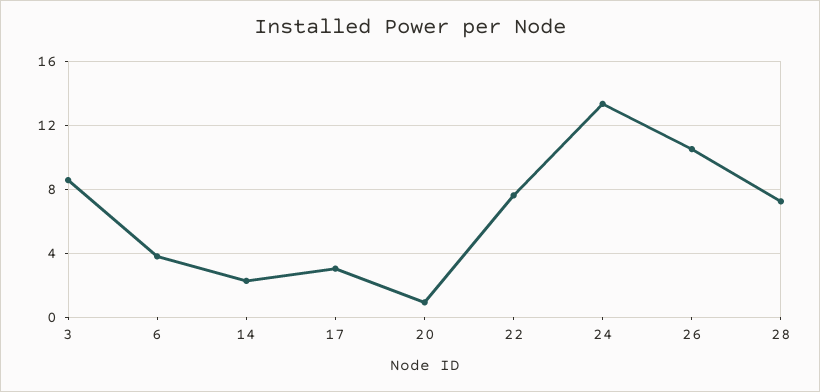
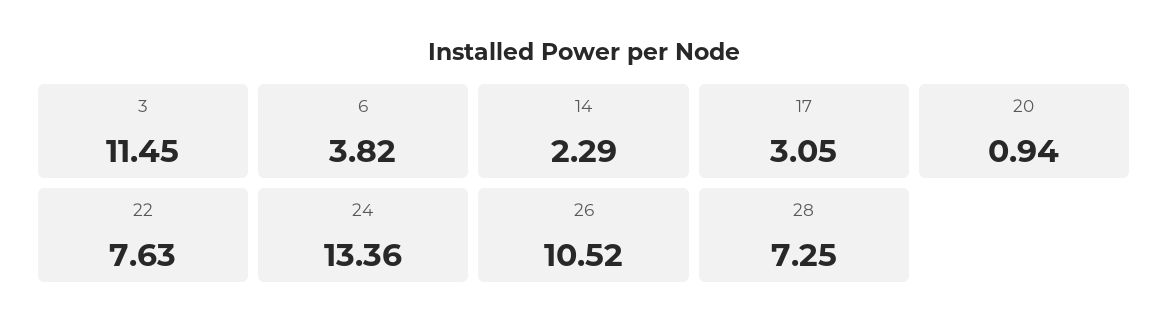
  {
-   "3": 8.5,
+   "3": 11.45,
    "6": 3.82,
    "14": 2.29,
    "17": 3.05,
    "20": 0.94,
    "22": 7.63,
    "24": 13.36,
    "26": 10.52,
    "28": 7.25
  }

